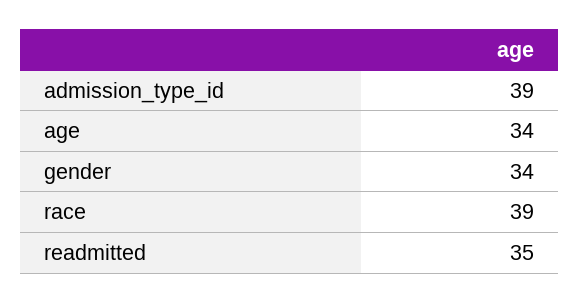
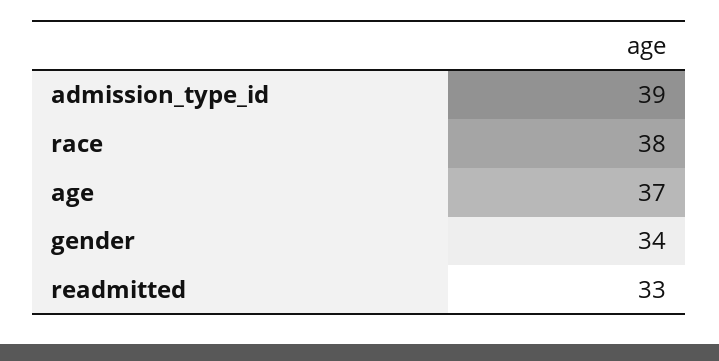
  {
    "admission_type_id": 39,
-   "age": 34,
+   "age": 37,
    "gender": 34,
-   "race": 39,
+   "race": 38,
-   "readmitted": 35
+   "readmitted": 33
  }

